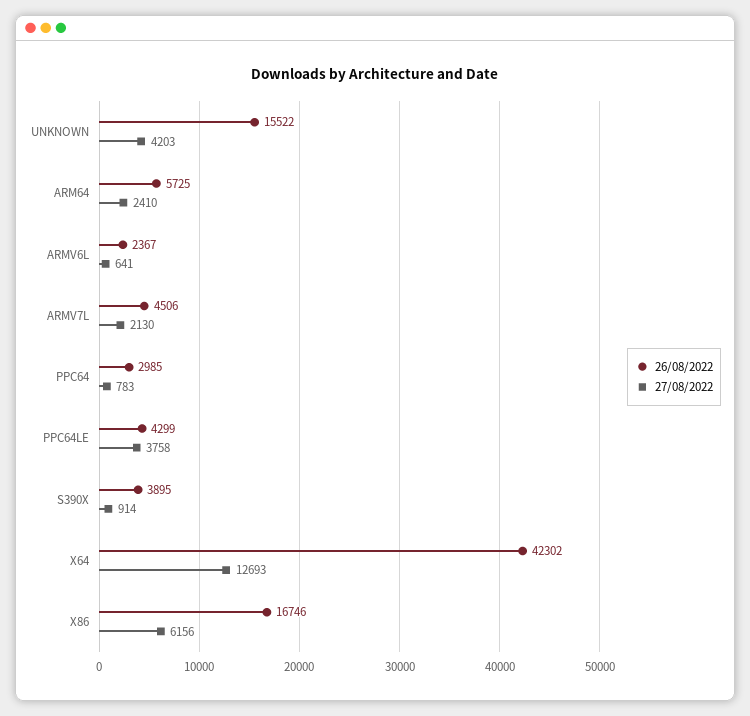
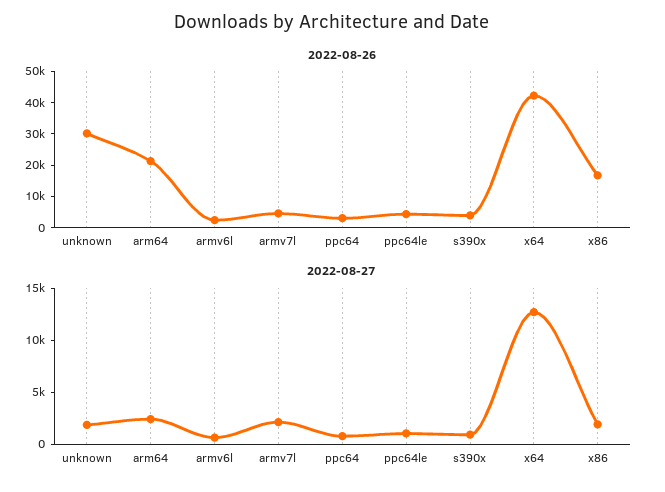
  {
    "26/08/2022": {
-     "UNKNOWN": 15522,
+     "UNKNOWN": 30000,
-     "ARM64": 5725,
+     "ARM64": 20000,
      "ARMV6L": 2367,
      "ARMV7L": 4506,
      "PPC64": 2985,
      "PPC64LE": 4299,
      "S390X": 3895,
      "X64": 42302,
      "X86": 16746
    },
    "27/08/2022": {
-     "UNKNOWN": 4203,
+     "UNKNOWN": 2000,
      "ARM64": 2410,
      "ARMV6L": 641,
      "ARMV7L": 2130,
      "PPC64": 783,
-     "PPC64LE": 3758,
+     "PPC64LE": 1000,
      "S390X": 914,
      "X64": 12693,
-     "X86": 6156
+     "X86": 2000
    }
  }

